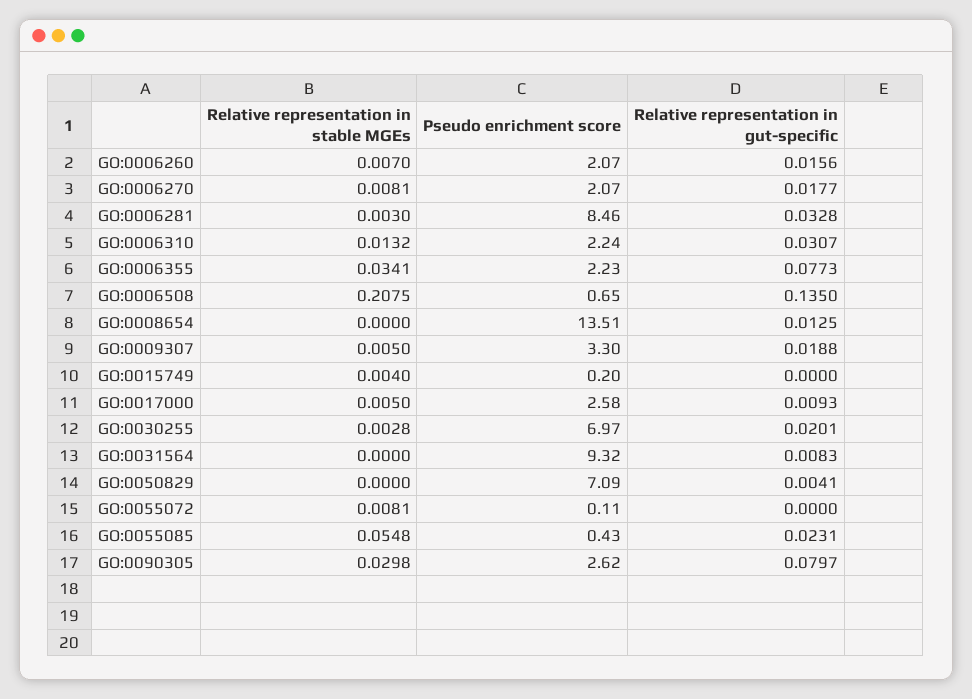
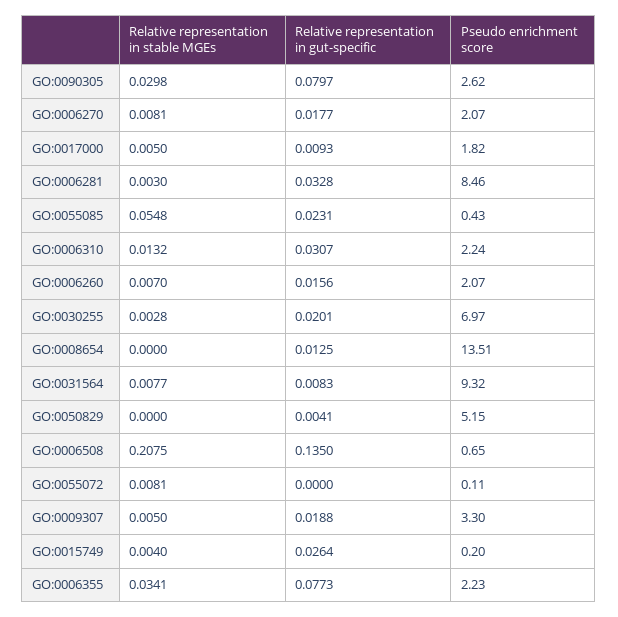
  {
    "Relative representation in stable MGEs": {
      "GO:0006260": 0.007,
      "GO:0006270": 0.0081,
      "GO:0006281": 0.003,
      "GO:0006310": 0.0132,
      "GO:0006355": 0.0341,
      "GO:0006508": 0.2075,
      "GO:0008654": 0,
      "GO:0009307": 0.005,
      "GO:0015749": 0.004,
      "GO:0017000": 0.005,
      "GO:0030255": 0.0028,
-     "GO:0031564": 0,
+     "GO:0031564": 0.0077,
      "GO:0050829": 0,
      "GO:0055072": 0.0081,
      "GO:0055085": 0.0548,
      "GO:0090305": 0.0298
    },
    "Pseudo enrichment score": {
      "GO:0006260": 2.07,
      "GO:0006270": 2.07,
      "GO:0006281": 8.46,
      "GO:0006310": 2.24,
      "GO:0006355": 2.23,
      "GO:0006508": 0.65,
      "GO:0008654": 13.51,
      "GO:0009307": 3.3,
      "GO:0015749": 0.2,
-     "GO:0017000": 2.58,
+     "GO:0017000": 1.82,
      "GO:0030255": 6.97,
      "GO:0031564": 9.32,
-     "GO:0050829": 7.09,
+     "GO:0050829": 5.15,
      "GO:0055072": 0.11,
      "GO:0055085": 0.43,
      "GO:0090305": 2.62
    },
    "Relative representation in gut-specific": {
      "GO:0006260": 0.0156,
      "GO:0006270": 0.0177,
      "GO:0006281": 0.0328,
      "GO:0006310": 0.0307,
      "GO:0006355": 0.0773,
      "GO:0006508": 0.135,
      "GO:0008654": 0.0125,
      "GO:0009307": 0.0188,
-     "GO:0015749": 0,
+     "GO:0015749": 0.0264,
      "GO:0017000": 0.0093,
      "GO:0030255": 0.0201,
      "GO:0031564": 0.0083,
      "GO:0050829": 0.0041,
      "GO:0055072": 0,
      "GO:0055085": 0.0231,
      "GO:0090305": 0.0797
    }
  }

